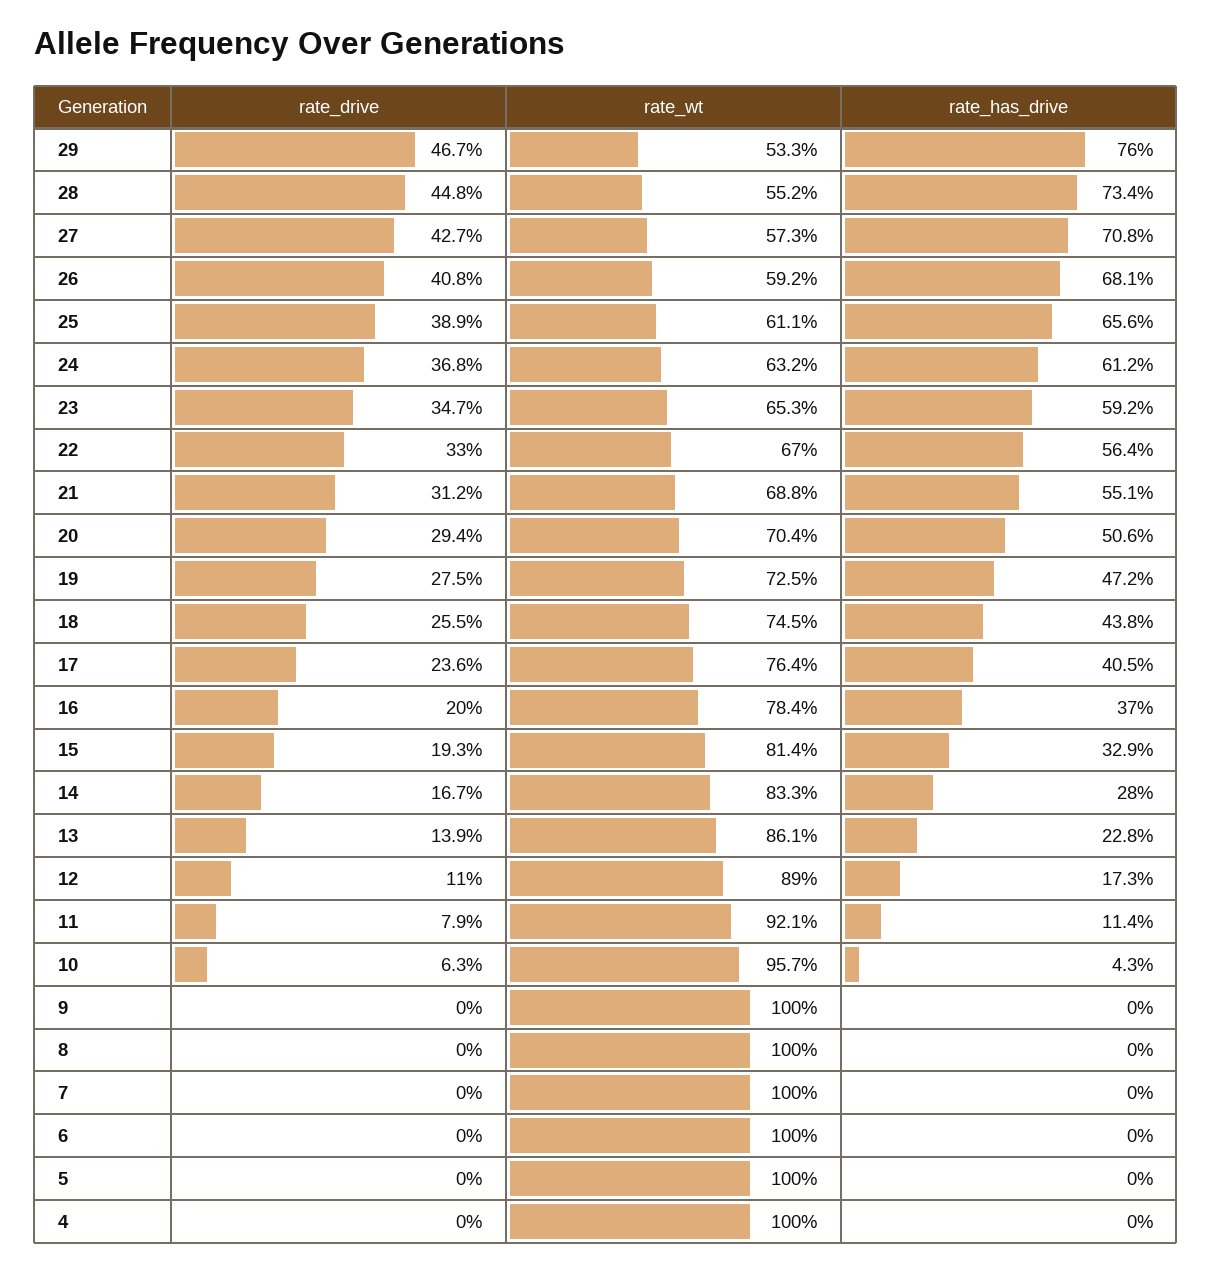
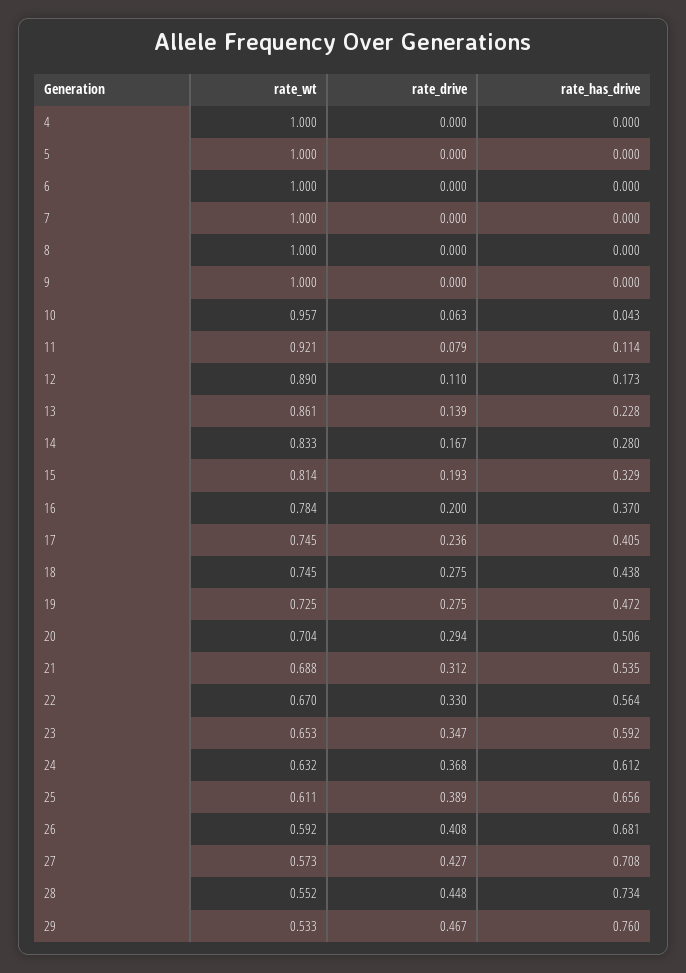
  {
    "rate_drive": {
      "29": 0.467,
      "28": 0.448,
      "27": 0.427,
      "26": 0.408,
      "25": 0.389,
      "24": 0.368,
      "23": 0.347,
      "22": 0.33,
      "21": 0.312,
      "20": 0.294,
      "19": 0.275,
-     "18": 0.255,
+     "18": 0.275,
      "17": 0.236,
      "16": 0.2,
      "15": 0.193,
      "14": 0.167,
      "13": 0.139,
      "12": 0.11,
      "11": 0.079,
      "10": 0.063,
      "9": 0,
      "8": 0,
      "7": 0,
      "6": 0,
      "5": 0,
      "4": 0
    },
    "rate_wt": {
      "29": 0.533,
      "28": 0.552,
      "27": 0.573,
      "26": 0.592,
      "25": 0.611,
      "24": 0.632,
      "23": 0.653,
      "22": 0.67,
      "21": 0.688,
      "20": 0.704,
      "19": 0.725,
      "18": 0.745,
-     "17": 0.764,
+     "17": 0.745,
      "16": 0.784,
      "15": 0.814,
      "14": 0.833,
      "13": 0.861,
      "12": 0.89,
      "11": 0.921,
      "10": 0.957,
      "9": 1,
      "8": 1,
      "7": 1,
      "6": 1,
      "5": 1,
      "4": 1
    },
    "rate_has_drive": {
      "29": 0.76,
      "28": 0.734,
      "27": 0.708,
      "26": 0.681,
      "25": 0.656,
      "24": 0.612,
      "23": 0.592,
      "22": 0.564,
-     "21": 0.551,
+     "21": 0.535,
      "20": 0.506,
      "19": 0.472,
      "18": 0.438,
      "17": 0.405,
      "16": 0.37,
      "15": 0.329,
      "14": 0.28,
      "13": 0.228,
      "12": 0.173,
      "11": 0.114,
      "10": 0.043,
      "9": 0,
      "8": 0,
      "7": 0,
      "6": 0,
      "5": 0,
      "4": 0
    }
  }

